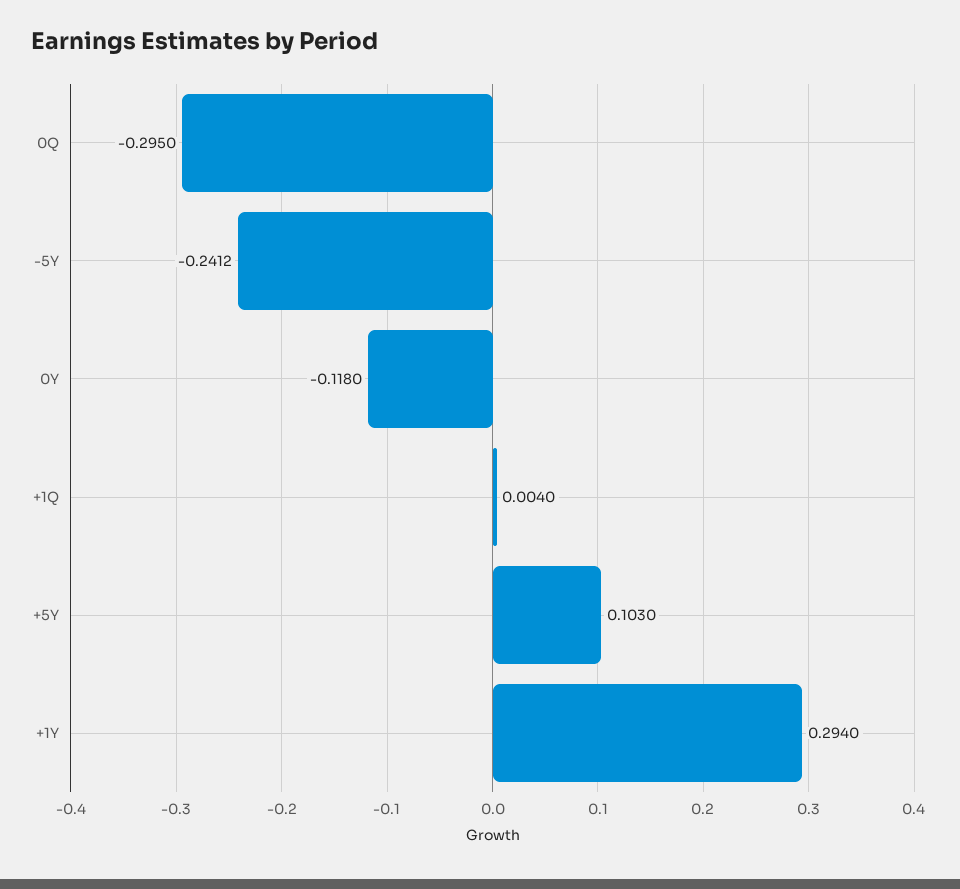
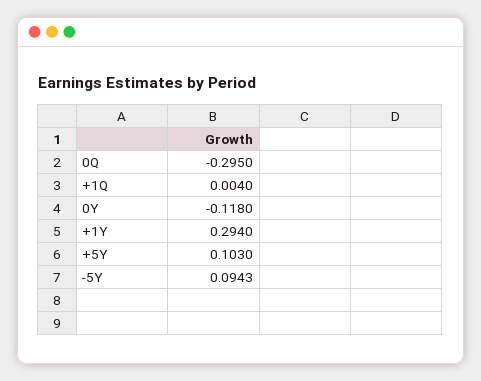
  {
    "0Q": -0.295,
-   "-5Y": -0.2412,
+   "-5Y": 0.0943,
    "0Y": -0.118,
    "+1Q": 0.004,
    "+5Y": 0.103,
    "+1Y": 0.294
  }

